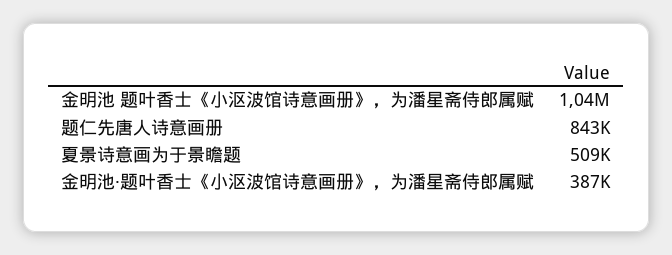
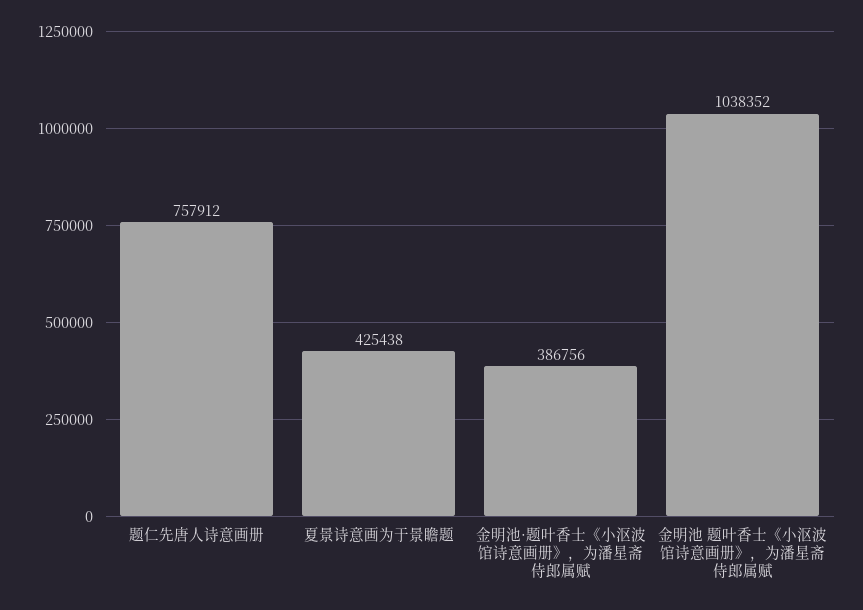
  {
    "金明池 题叶香士《小沤波馆诗意画册》，为潘星斋侍郎属赋": 1038352,
-   "题仁先唐人诗意画册": 843000,
+   "题仁先唐人诗意画册": 757912,
-   "夏景诗意画为于景瞻题": 509000,
+   "夏景诗意画为于景瞻题": 425438,
    "金明池·题叶香士《小沤波馆诗意画册》，为潘星斋侍郎属赋": 386756
  }

